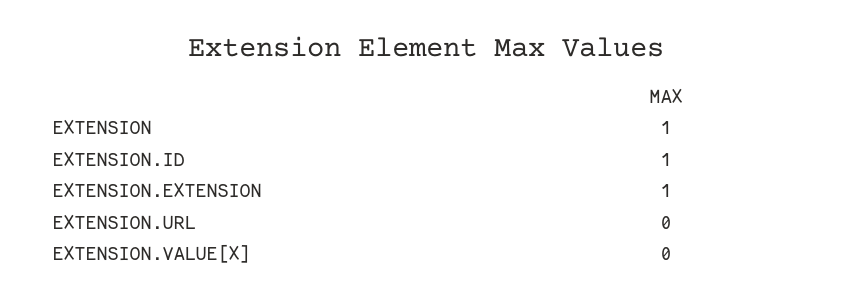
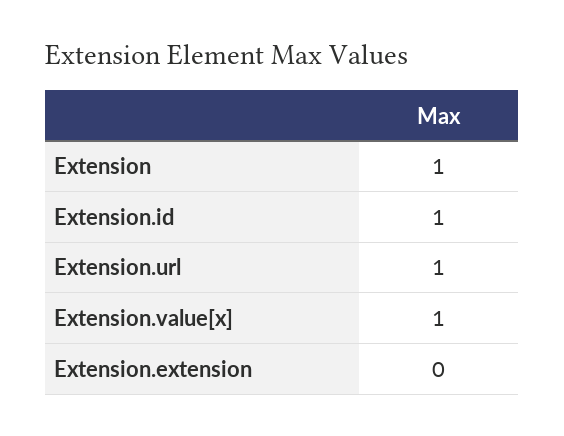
  {
    "EXTENSION": 1,
    "EXTENSION.ID": 1,
-   "EXTENSION.EXTENSION": 1,
+   "EXTENSION.EXTENSION": 0,
-   "EXTENSION.URL": 0,
+   "EXTENSION.URL": 1,
-   "EXTENSION.VALUE[X]": 0
+   "EXTENSION.VALUE[X]": 1
  }

